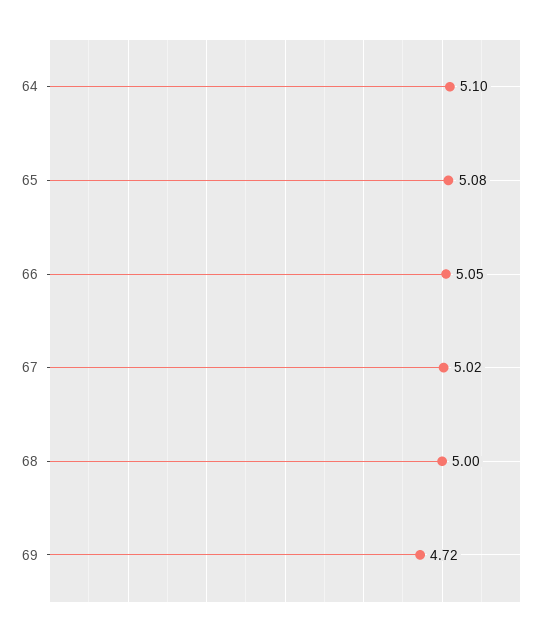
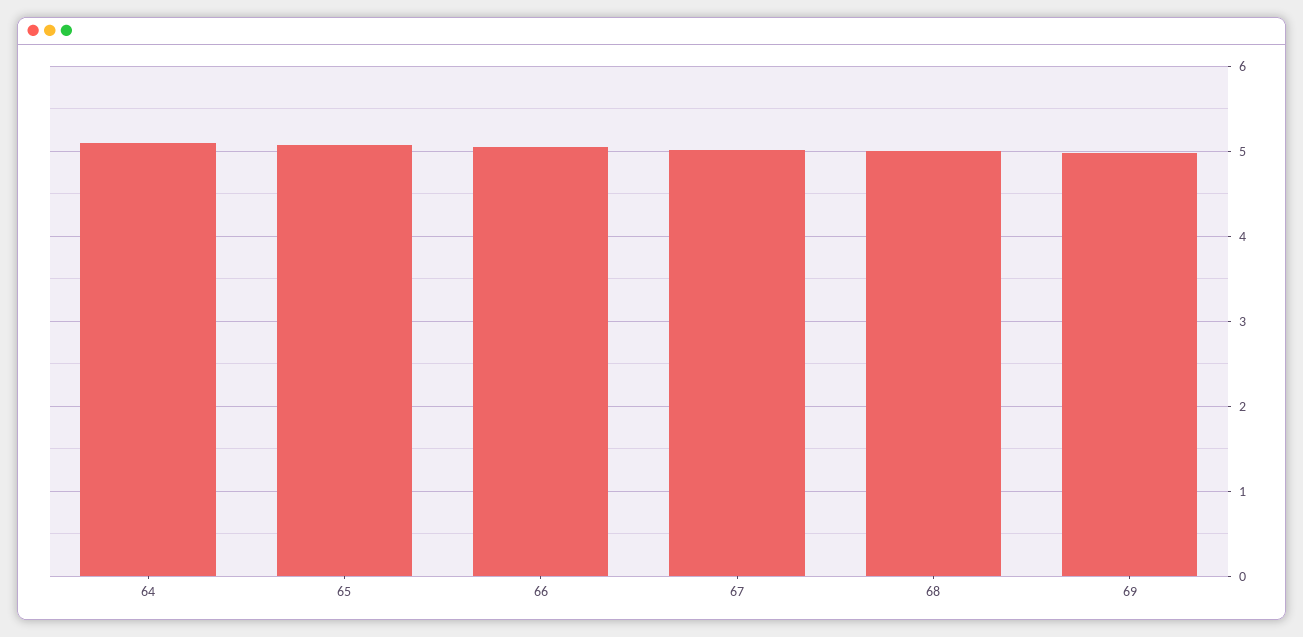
  {
    "64": 5.1,
    "65": 5.08,
    "66": 5.05,
    "67": 5.02,
    "68": 5,
-   "69": 4.72
+   "69": 5
  }

